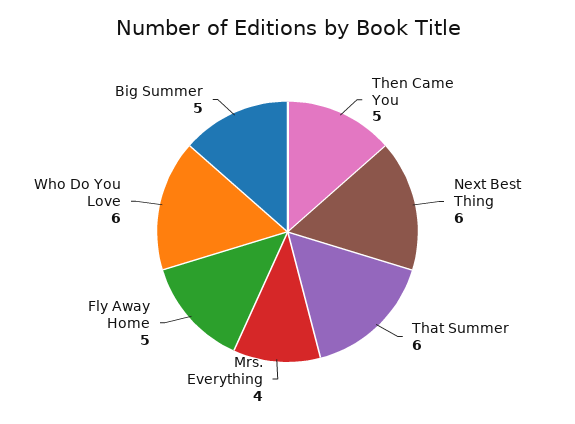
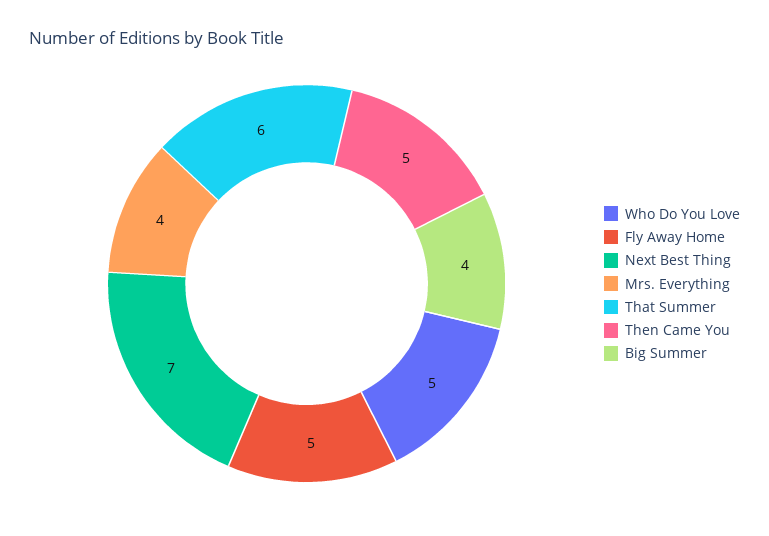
  {
    "Then Came You": 5,
-   "Next Best Thing": 6,
+   "Next Best Thing": 7,
    "That Summer": 6,
    "Mrs. Everything": 4,
    "Fly Away Home": 5,
-   "Who Do You Love": 6,
+   "Who Do You Love": 5,
-   "Big Summer": 5
+   "Big Summer": 4
  }

